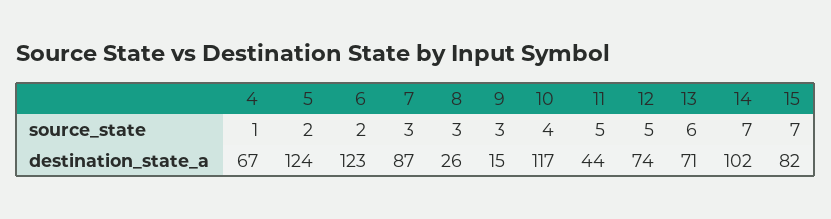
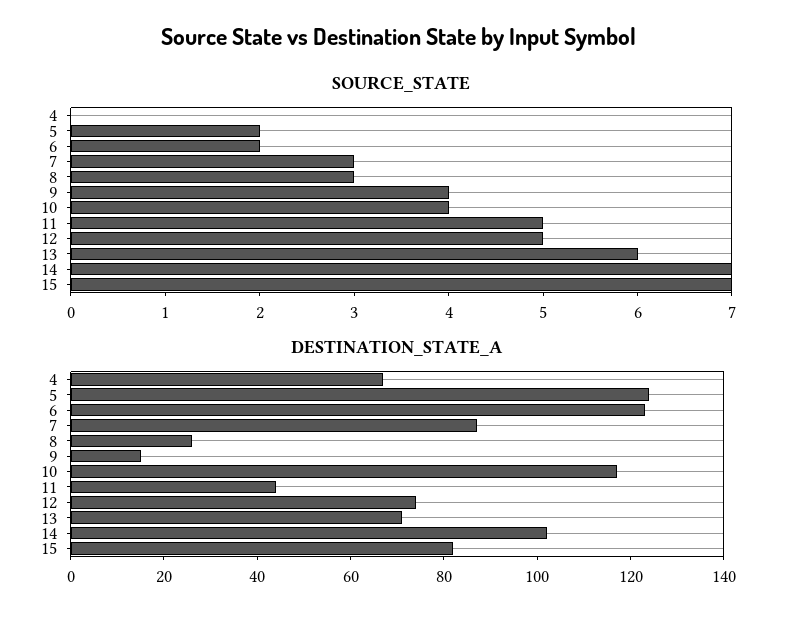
  {
    "source_state": {
-     "4": 1,
+     "4": 0,
      "5": 2,
      "6": 2,
      "7": 3,
      "8": 3,
-     "9": 3,
+     "9": 4,
      "10": 4,
      "11": 5,
      "12": 5,
      "13": 6,
      "14": 7,
      "15": 7
    },
    "destination_state_a": {
      "4": 67,
      "5": 124,
      "6": 123,
      "7": 87,
      "8": 26,
      "9": 15,
      "10": 117,
      "11": 44,
      "12": 74,
      "13": 71,
      "14": 102,
      "15": 82
    }
  }

